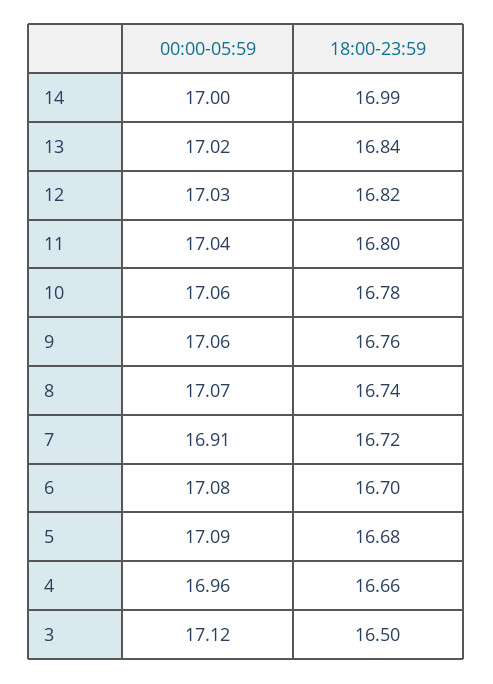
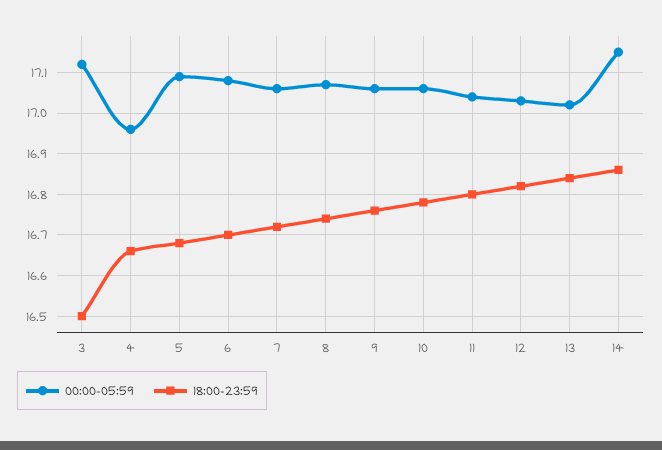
  {
    "00:00-05:59": {
-     "14": 17,
+     "14": 17.15,
      "13": 17.02,
      "12": 17.03,
      "11": 17.04,
      "10": 17.06,
      "9": 17.06,
      "8": 17.07,
-     "7": 16.91,
+     "7": 17.05,
      "6": 17.08,
      "5": 17.09,
      "4": 16.96,
      "3": 17.12
    },
    "18:00-23:59": {
-     "14": 16.99,
+     "14": 16.85,
      "13": 16.84,
      "12": 16.82,
      "11": 16.8,
      "10": 16.78,
      "9": 16.76,
      "8": 16.74,
      "7": 16.72,
      "6": 16.7,
      "5": 16.68,
      "4": 16.66,
      "3": 16.5
    }
  }

